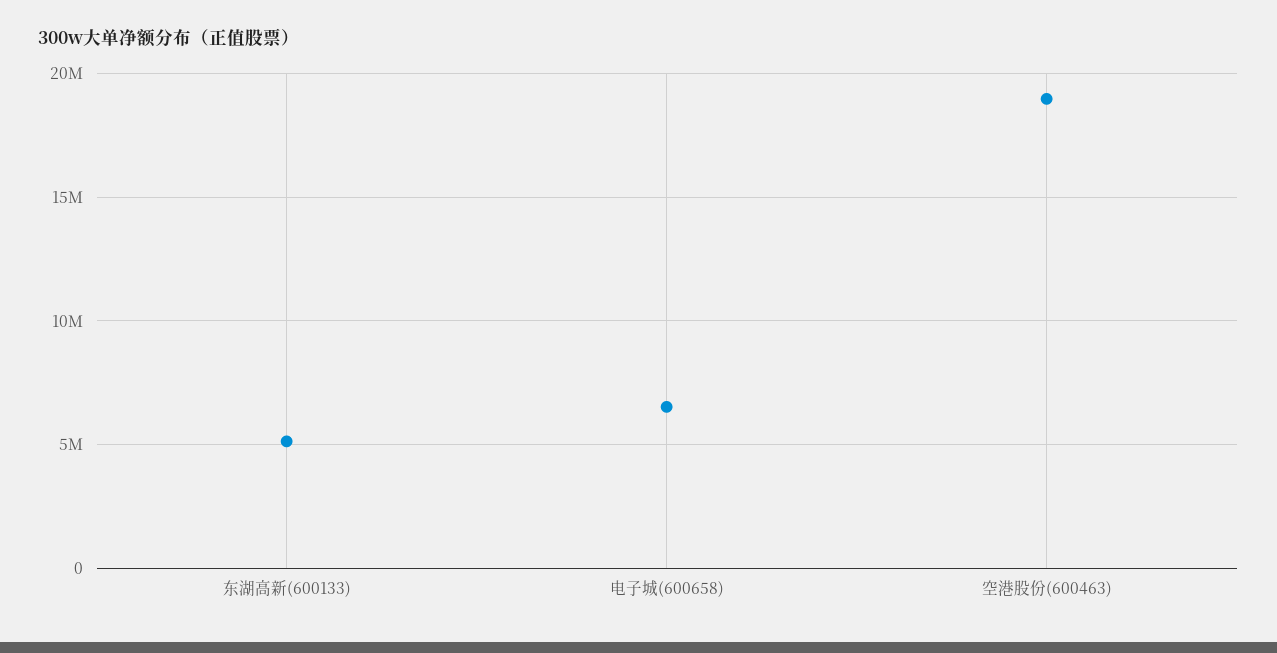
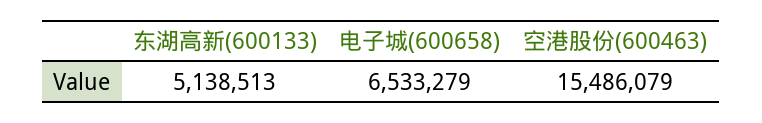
  {
    "东湖高新(600133)": 5138513,
    "电子城(600658)": 6533279,
-   "空港股份(600463)": 19000000
+   "空港股份(600463)": 15486079
  }

